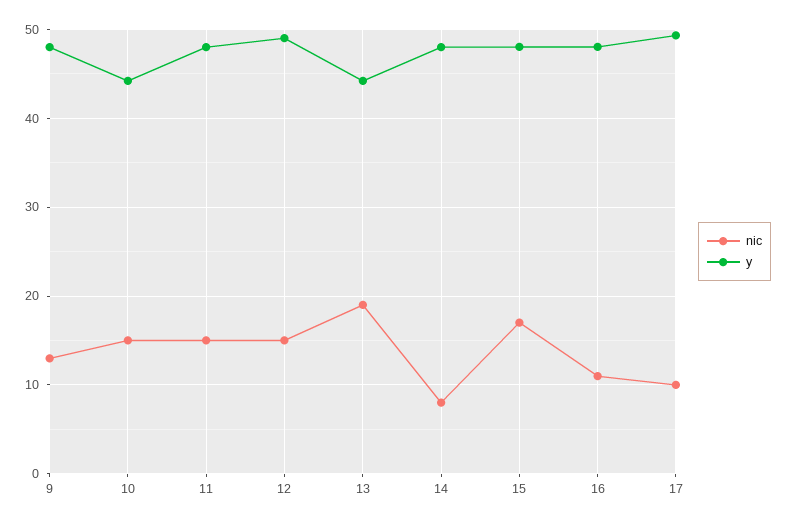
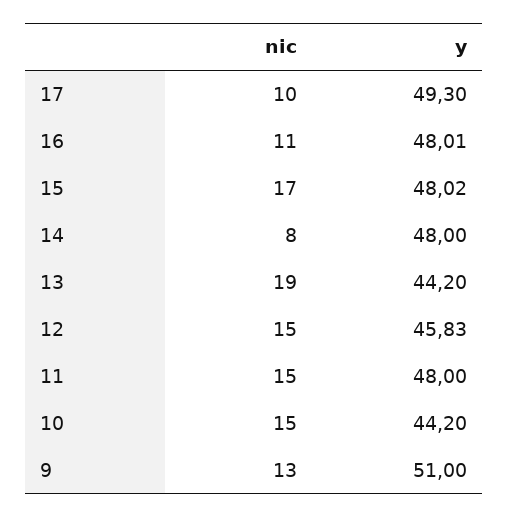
  {
    "nic": {
      "9": 13,
      "10": 15,
      "11": 15,
      "12": 15,
      "13": 19,
      "14": 8,
      "15": 17,
      "16": 11,
      "17": 10
    },
    "y": {
-     "9": 48,
+     "9": 51,
      "10": 44.2,
      "11": 48,
-     "12": 49,
+     "12": 45.83,
      "13": 44.2,
      "14": 48,
      "15": 48.02,
      "16": 48.01,
      "17": 49.3
    }
  }

